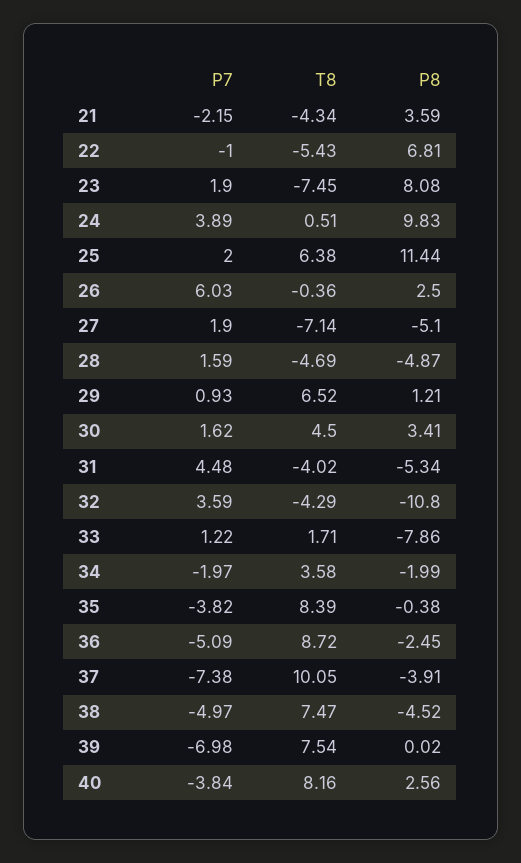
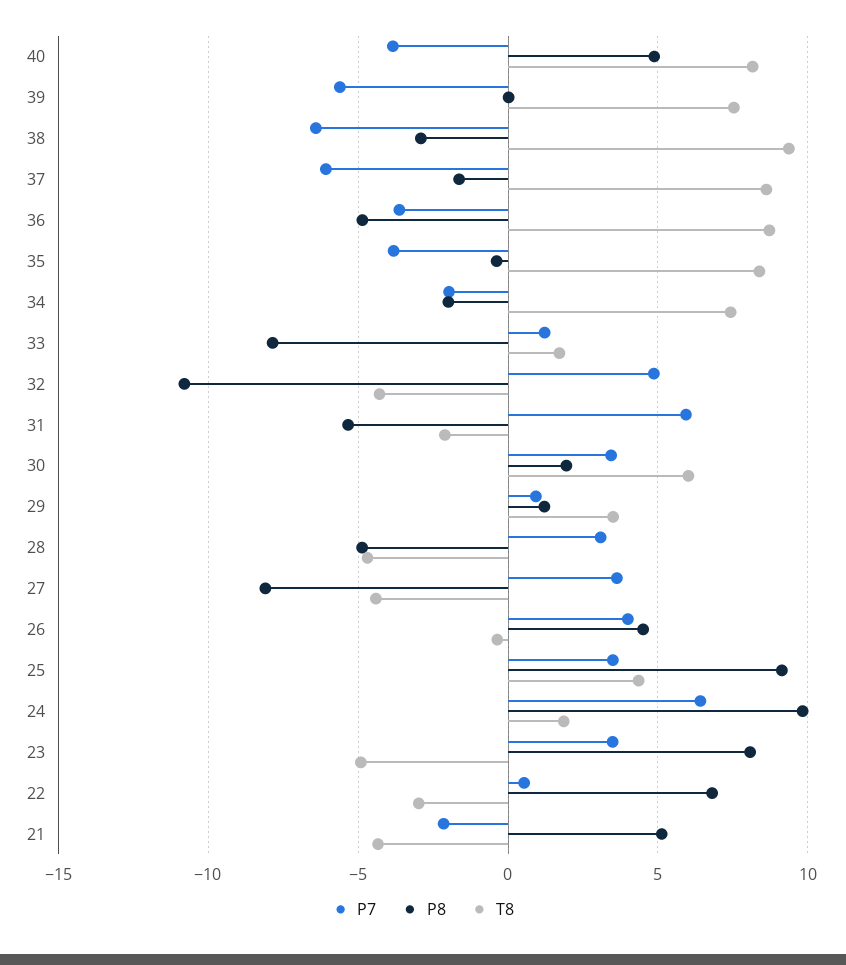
  {
    "P7": {
      "21": -2.15,
-     "22": -1,
+     "22": 0.5,
-     "23": 1.9,
+     "23": 3.5,
-     "24": 3.89,
+     "24": 6.5,
-     "25": 2,
+     "25": 3.5,
-     "26": 6.03,
+     "26": 4,
-     "27": 1.9,
+     "27": 3.5,
-     "28": 1.59,
+     "28": 3,
      "29": 0.93,
-     "30": 1.62,
+     "30": 3.5,
-     "31": 4.48,
+     "31": 6,
-     "32": 3.59,
+     "32": 5,
      "33": 1.22,
      "34": -1.97,
      "35": -3.82,
-     "36": -5.09,
+     "36": -3.5,
-     "37": -7.38,
+     "37": -6,
-     "38": -4.97,
+     "38": -6.5,
-     "39": -6.98,
+     "39": -5.5,
      "40": -3.84
    },
    "T8": {
      "21": -4.34,
-     "22": -5.43,
+     "22": -3,
-     "23": -7.45,
+     "23": -5,
-     "24": 0.51,
+     "24": 2,
-     "25": 6.38,
+     "25": 4.5,
      "26": -0.36,
-     "27": -7.14,
+     "27": -4.5,
      "28": -4.69,
-     "29": 6.52,
+     "29": 3.5,
-     "30": 4.5,
+     "30": 6,
-     "31": -4.02,
+     "31": -2,
      "32": -4.29,
      "33": 1.71,
-     "34": 3.58,
+     "34": 7.5,
      "35": 8.39,
      "36": 8.72,
-     "37": 10.05,
+     "37": 8.5,
-     "38": 7.47,
+     "38": 9.5,
      "39": 7.54,
      "40": 8.16
    },
    "P8": {
-     "21": 3.59,
+     "21": 5,
      "22": 6.81,
      "23": 8.08,
      "24": 9.83,
-     "25": 11.44,
+     "25": 9,
-     "26": 2.5,
+     "26": 4.5,
-     "27": -5.1,
+     "27": -8,
      "28": -4.87,
      "29": 1.21,
-     "30": 3.41,
+     "30": 2,
      "31": -5.34,
      "32": -10.8,
      "33": -7.86,
      "34": -1.99,
      "35": -0.38,
-     "36": -2.45,
+     "36": -5,
-     "37": -3.91,
+     "37": -1.5,
-     "38": -4.52,
+     "38": -3,
      "39": 0.02,
-     "40": 2.56
+     "40": 5
    }
  }

